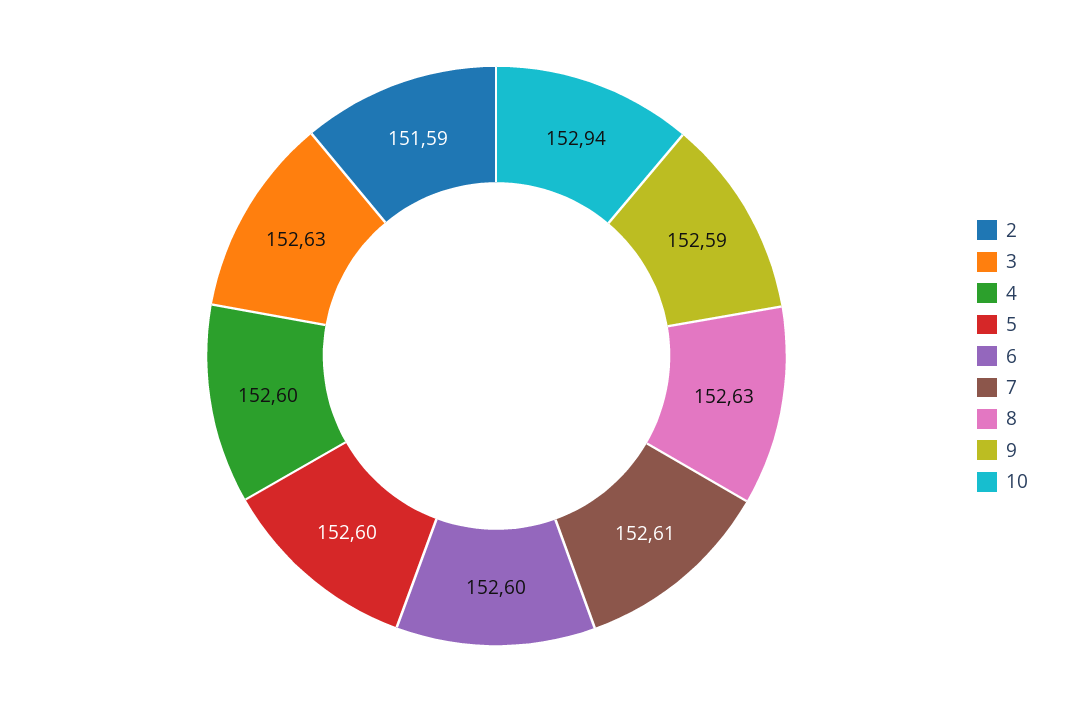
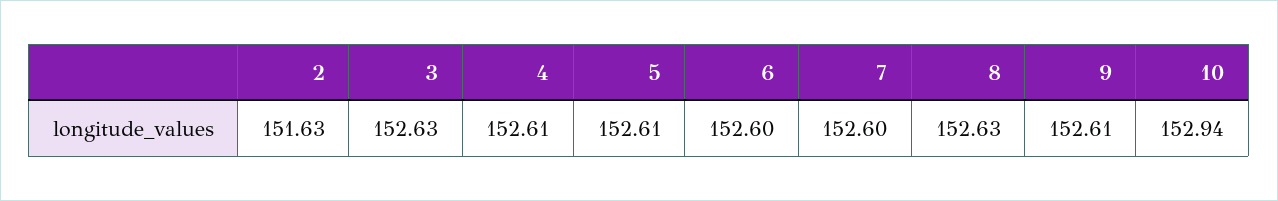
  {
-   "2": 151.59,
+   "2": 151.63,
    "3": 152.63,
-   "4": 152.6,
+   "4": 152.61,
-   "5": 152.6,
+   "5": 152.61,
    "6": 152.6,
-   "7": 152.61,
+   "7": 152.6,
    "8": 152.63,
-   "9": 152.59,
+   "9": 152.61,
    "10": 152.94
  }

